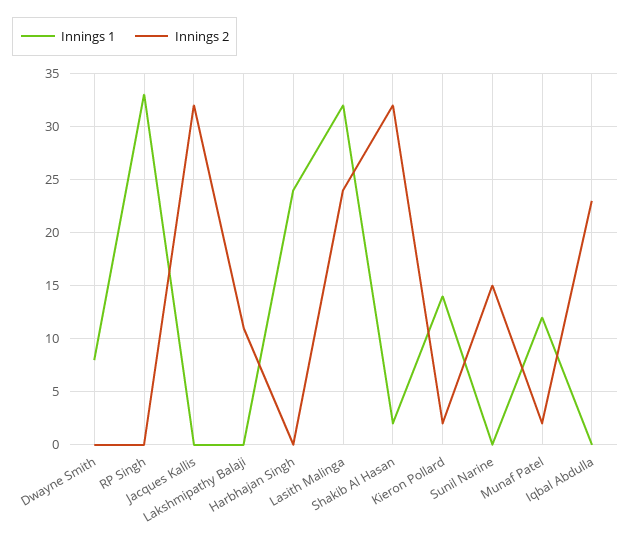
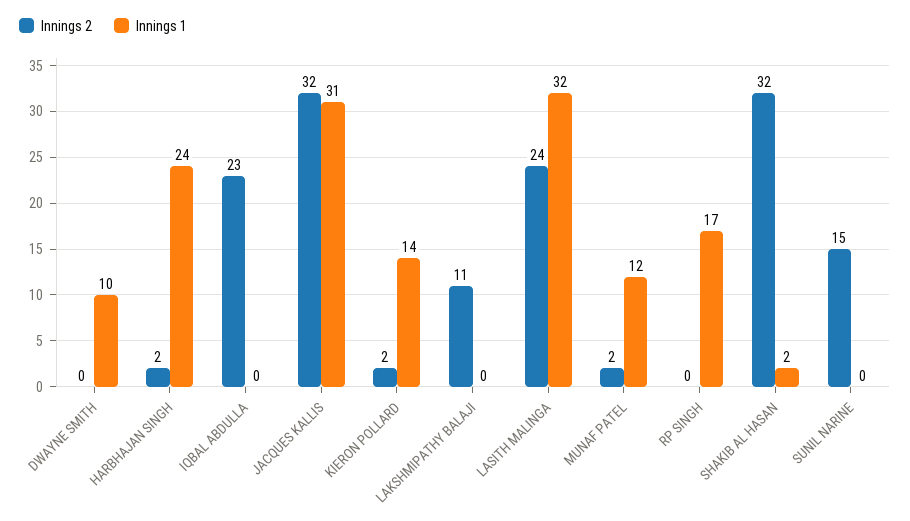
  {
    "Innings 1": {
-     "Dwayne Smith": 8,
+     "Dwayne Smith": 10,
-     "RP Singh": 33,
+     "RP Singh": 17,
-     "Jacques Kallis": 0,
+     "Jacques Kallis": 31,
      "Lakshmipathy Balaji": 0,
      "Harbhajan Singh": 24,
      "Lasith Malinga": 32,
      "Shakib Al Hasan": 2,
      "Kieron Pollard": 14,
      "Sunil Narine": 0,
      "Munaf Patel": 12,
      "Iqbal Abdulla": 0
    },
    "Innings 2": {
      "Dwayne Smith": 0,
      "RP Singh": 0,
      "Jacques Kallis": 32,
      "Lakshmipathy Balaji": 11,
-     "Harbhajan Singh": 0,
+     "Harbhajan Singh": 2,
      "Lasith Malinga": 24,
      "Shakib Al Hasan": 32,
      "Kieron Pollard": 2,
      "Sunil Narine": 15,
      "Munaf Patel": 2,
      "Iqbal Abdulla": 23
    }
  }

